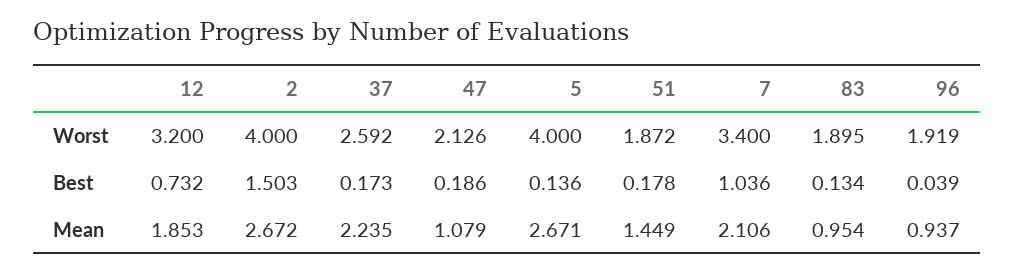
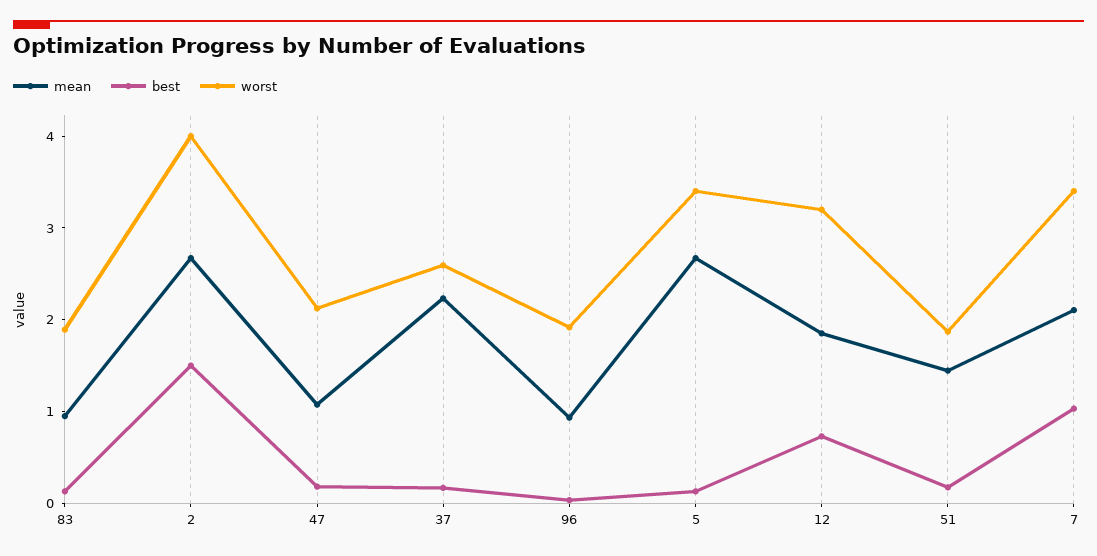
  {
    "Worst": {
      "12": 3.2,
      "2": 4,
      "37": 2.592,
      "47": 2.126,
-     "5": 4,
+     "5": 3.4,
      "51": 1.872,
      "7": 3.4,
      "83": 1.895,
      "96": 1.919
    },
    "Best": {
      "12": 0.732,
      "2": 1.503,
      "37": 0.173,
      "47": 0.186,
      "5": 0.136,
      "51": 0.178,
      "7": 1.036,
      "83": 0.134,
      "96": 0.039
    },
    "Mean": {
      "12": 1.853,
      "2": 2.672,
      "37": 2.235,
      "47": 1.079,
      "5": 2.671,
      "51": 1.449,
      "7": 2.106,
      "83": 0.954,
      "96": 0.937
    }
  }

